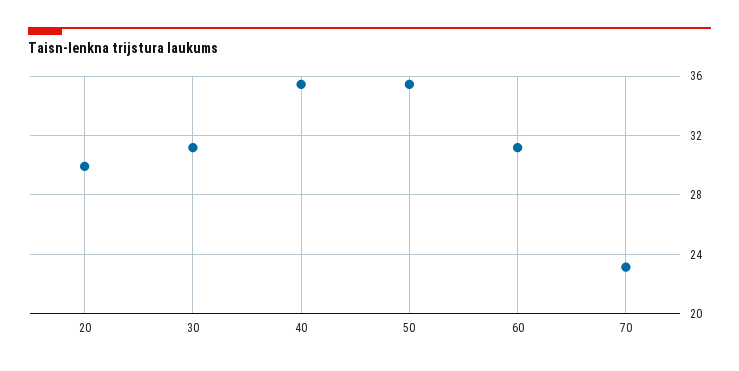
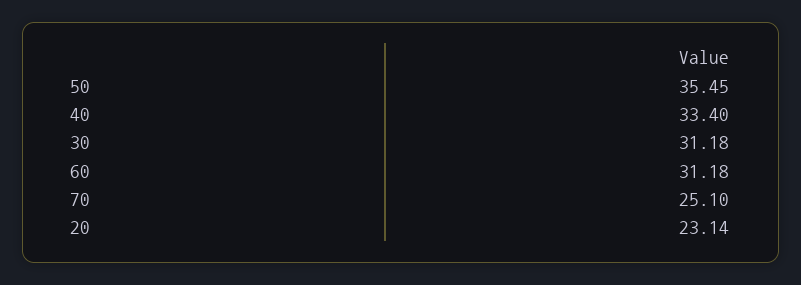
  {
-   "20": 30,
+   "20": 23.14,
    "30": 31.18,
-   "40": 35.5,
+   "40": 33.4,
    "50": 35.45,
    "60": 31.18,
-   "70": 23
+   "70": 25.1
  }

